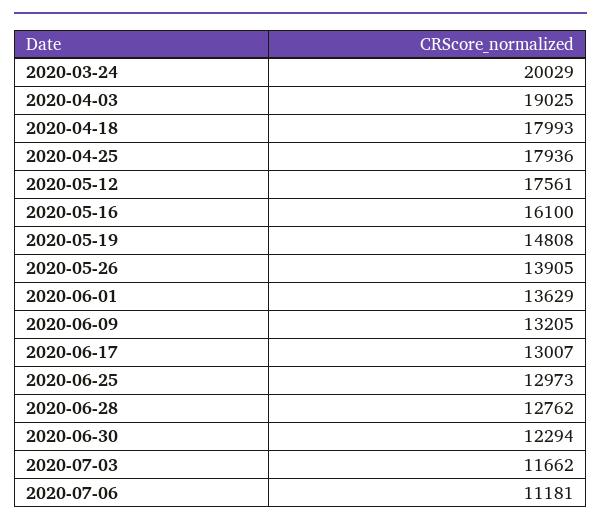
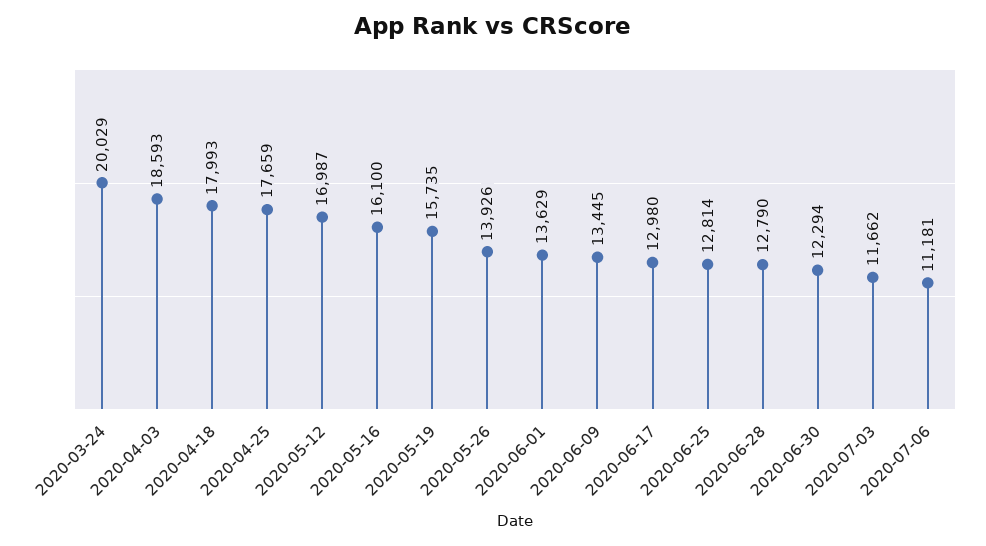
  {
    "2020-03-24": 20029,
-   "2020-04-03": 19025,
+   "2020-04-03": 18593,
    "2020-04-18": 17993,
-   "2020-04-25": 17936,
+   "2020-04-25": 17659,
-   "2020-05-12": 17561,
+   "2020-05-12": 16987,
    "2020-05-16": 16100,
-   "2020-05-19": 14808,
+   "2020-05-19": 15735,
-   "2020-05-26": 13905,
+   "2020-05-26": 13926,
    "2020-06-01": 13629,
-   "2020-06-09": 13205,
+   "2020-06-09": 13445,
-   "2020-06-17": 13007,
+   "2020-06-17": 12980,
-   "2020-06-25": 12973,
+   "2020-06-25": 12814,
-   "2020-06-28": 12762,
+   "2020-06-28": 12790,
    "2020-06-30": 12294,
    "2020-07-03": 11662,
    "2020-07-06": 11181
  }

